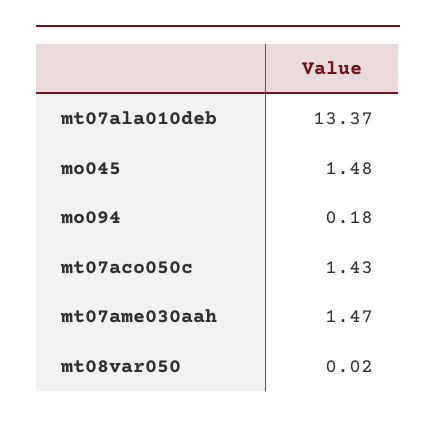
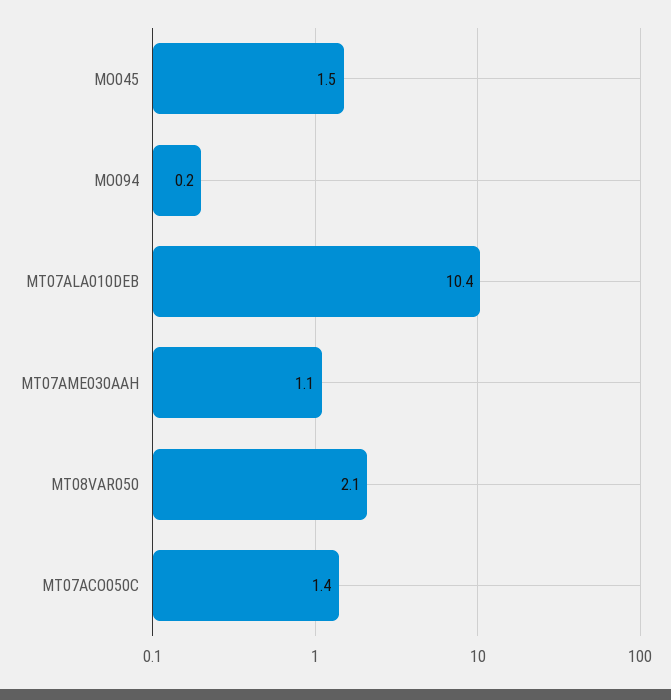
  {
-   "mt07ala010deb": 13.37,
+   "mt07ala010deb": 10.4,
    "mo045": 1.48,
    "mo094": 0.18,
    "mt07aco050c": 1.43,
-   "mt07ame030aah": 1.47,
+   "mt07ame030aah": 1.1,
-   "mt08var050": 0.02
+   "mt08var050": 2.1
  }

